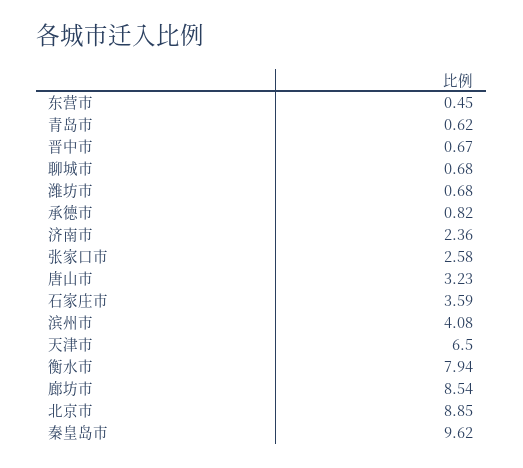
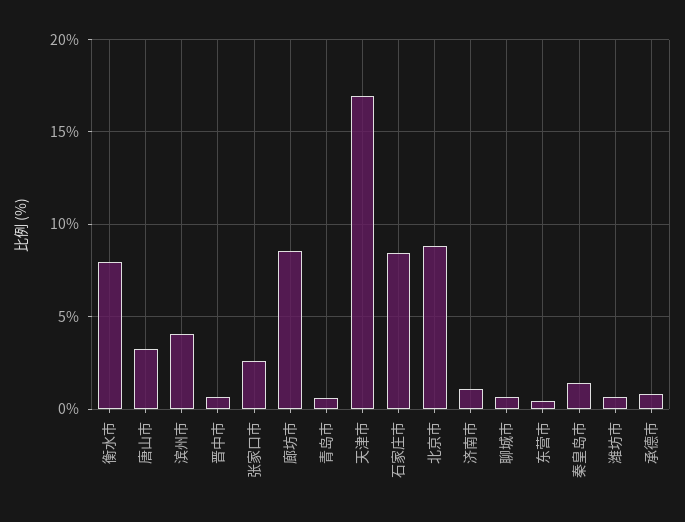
  {
    "东营市": 0.45,
    "青岛市": 0.62,
    "晋中市": 0.67,
    "聊城市": 0.68,
    "潍坊市": 0.68,
    "承德市": 0.82,
-   "济南市": 2.36,
+   "济南市": 1,
    "张家口市": 2.58,
    "唐山市": 3.23,
-   "石家庄市": 3.59,
+   "石家庄市": 8.5,
    "滨州市": 4.08,
-   "天津市": 6.5,
+   "天津市": 17,
    "衡水市": 7.94,
    "廊坊市": 8.54,
    "北京市": 8.85,
-   "秦皇岛市": 9.62
+   "秦皇岛市": 1.5
  }

